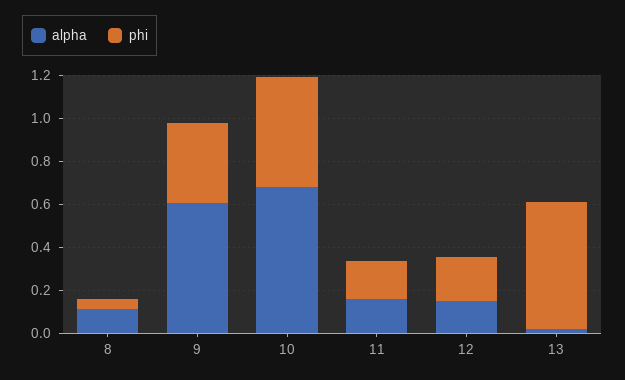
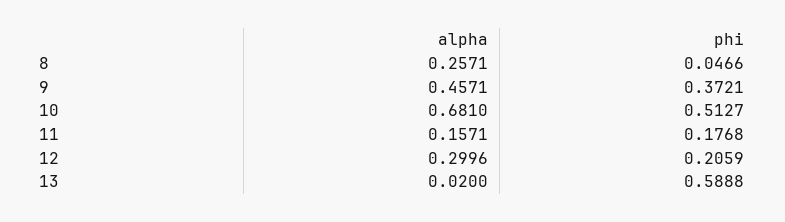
  {
    "alpha": {
-     "8": 0.1,
+     "8": 0.2571,
-     "9": 0.6,
+     "9": 0.4571,
      "10": 0.681,
      "11": 0.1571,
-     "12": 0.15,
+     "12": 0.2996,
      "13": 0.02
    },
    "phi": {
      "8": 0.0466,
      "9": 0.3721,
      "10": 0.5127,
      "11": 0.1768,
      "12": 0.2059,
      "13": 0.5888
    }
  }

